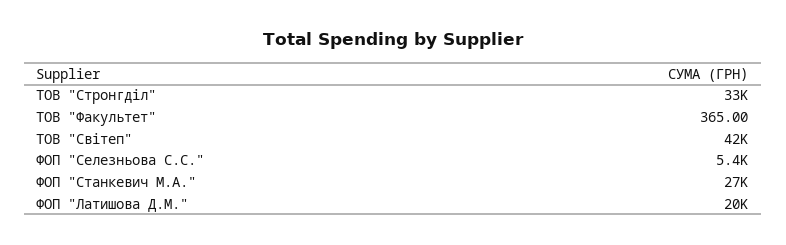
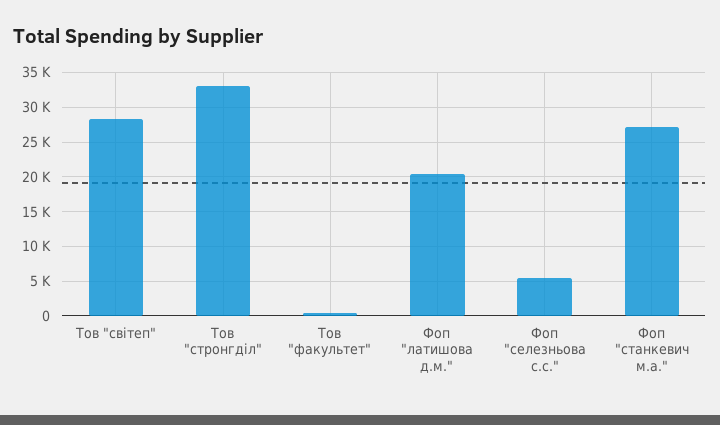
  {
    "ТОВ \"Стронгділ\"": 33000,
    "ТОВ \"Факультет\"": 365,
-   "ТОВ \"Світеп\"": 42000,
+   "ТОВ \"Світеп\"": 28000,
    "ФОП \"Селезньова С.С.\"": 5400,
    "ФОП \"Станкевич М.А.\"": 27000,
    "ФОП \"Латишова Д.М.\"": 20000
  }

